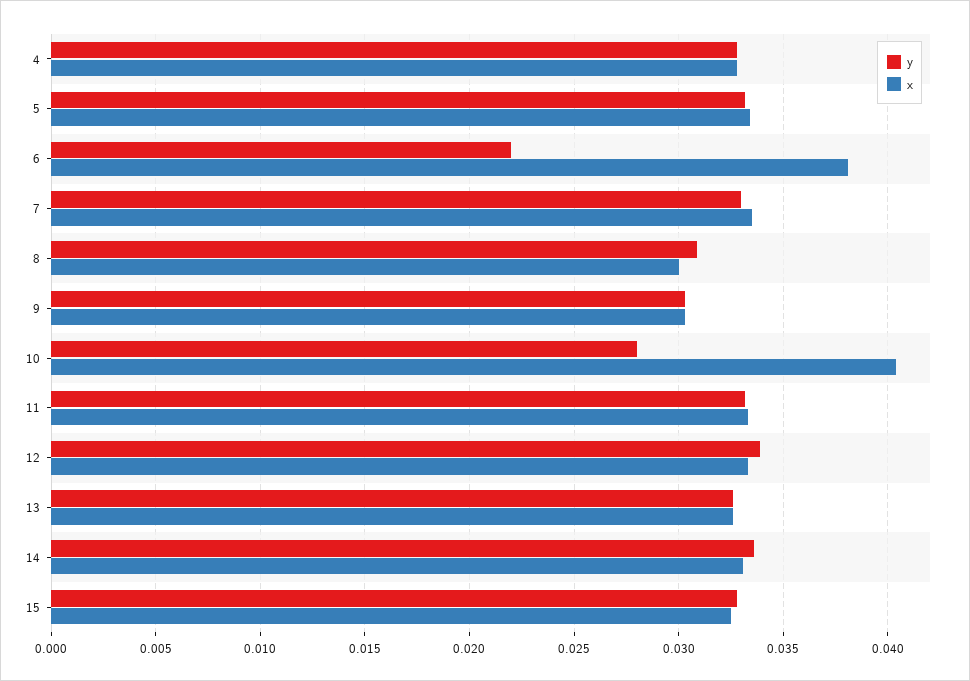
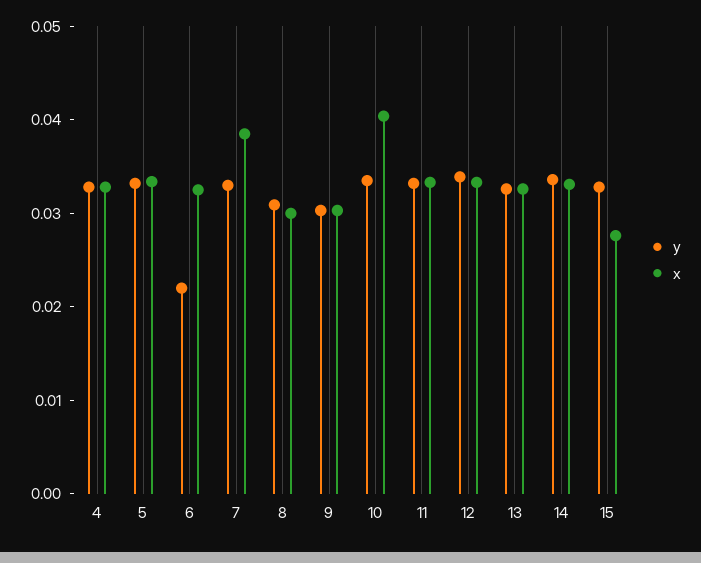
  {
    "y": {
      "4": 0.033,
      "5": 0.033,
      "6": 0.022,
      "7": 0.033,
      "8": 0.031,
      "9": 0.0305,
-     "10": 0.028,
+     "10": 0.034,
      "11": 0.033,
      "12": 0.034,
      "13": 0.0325,
      "14": 0.0335,
      "15": 0.033
    },
    "x": {
      "4": 0.033,
      "5": 0.0335,
-     "6": 0.038,
+     "6": 0.032,
-     "7": 0.0335,
+     "7": 0.038,
      "8": 0.03,
      "9": 0.0305,
      "10": 0.0405,
      "11": 0.0335,
      "12": 0.0335,
      "13": 0.0325,
      "14": 0.033,
-     "15": 0.0325
+     "15": 0.028
    }
  }

